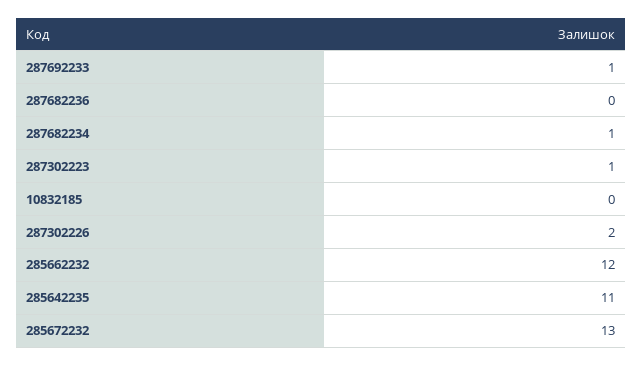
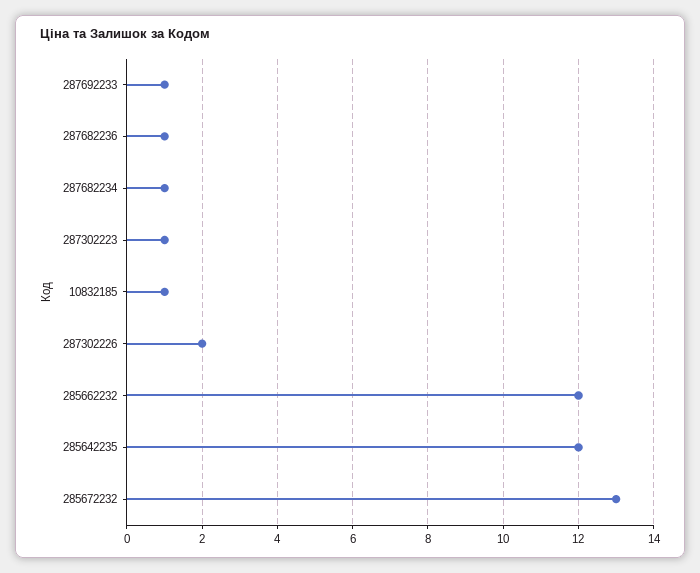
  {
    "287692233": 1,
-   "287682236": 0,
+   "287682236": 1,
    "287682234": 1,
    "287302223": 1,
-   "10832185": 0,
+   "10832185": 1,
    "287302226": 2,
    "285662232": 12,
-   "285642235": 11,
+   "285642235": 12,
    "285672232": 13
  }

